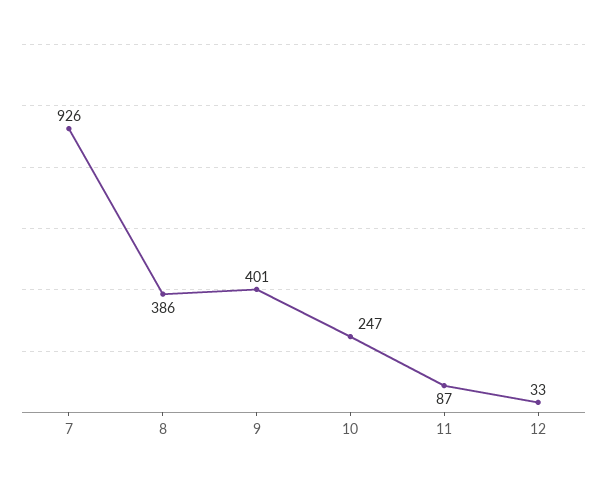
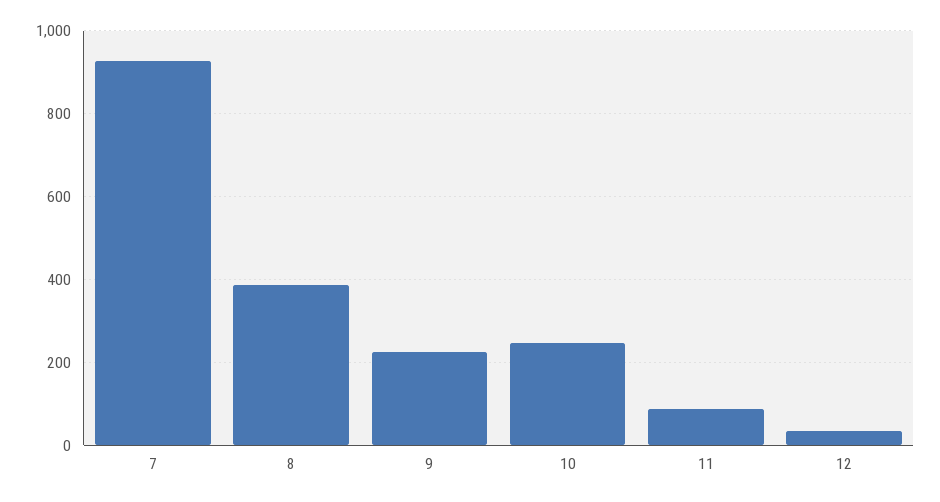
  {
    "7": 926,
    "8": 386,
-   "9": 401,
+   "9": 220,
    "10": 247,
    "11": 87,
    "12": 33
  }

